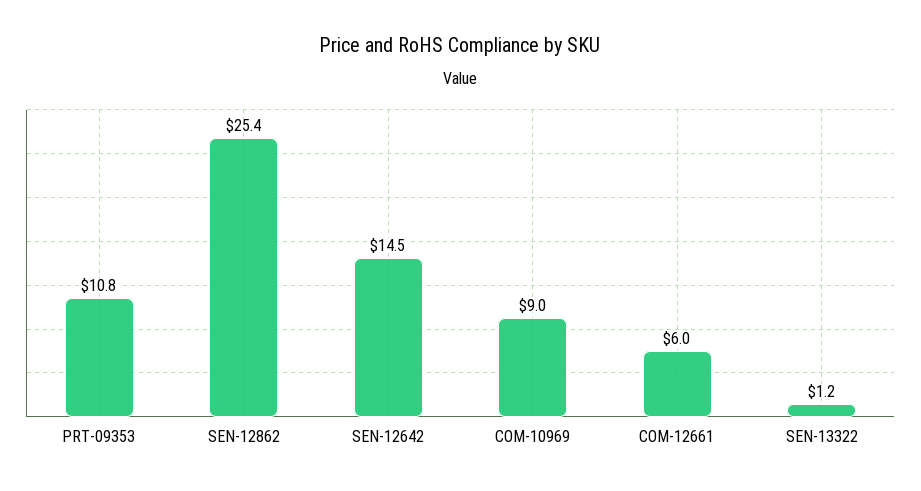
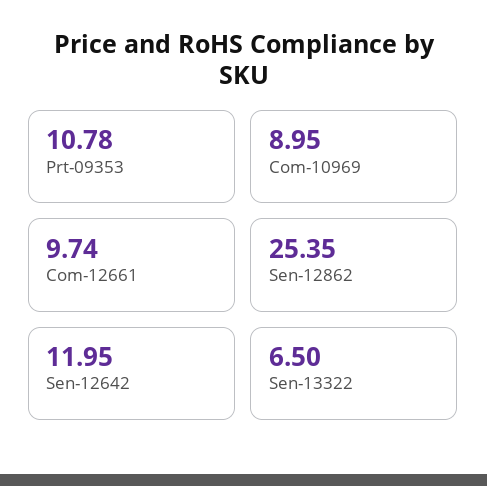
  {
    "PRT-09353": 10.78,
    "SEN-12862": 25.35,
-   "SEN-12642": 14.5,
+   "SEN-12642": 11.95,
    "COM-10969": 8.95,
-   "COM-12661": 6,
+   "COM-12661": 9.74,
-   "SEN-13322": 1.2
+   "SEN-13322": 6.5
  }

